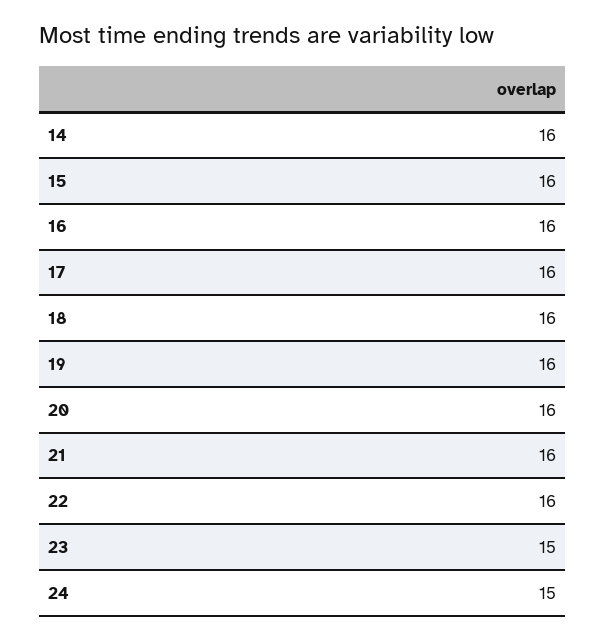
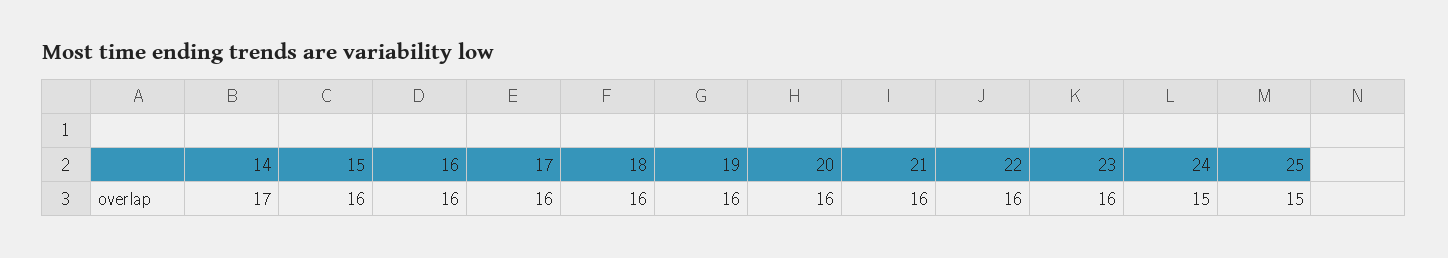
  {
-   "14": 16,
+   "14": 17,
    "15": 16,
    "16": 16,
    "17": 16,
    "18": 16,
    "19": 16,
    "20": 16,
    "21": 16,
    "22": 16,
-   "23": 15,
+   "23": 16,
-   "24": 15
+   "24": 15,
+   "25": 15
  }

